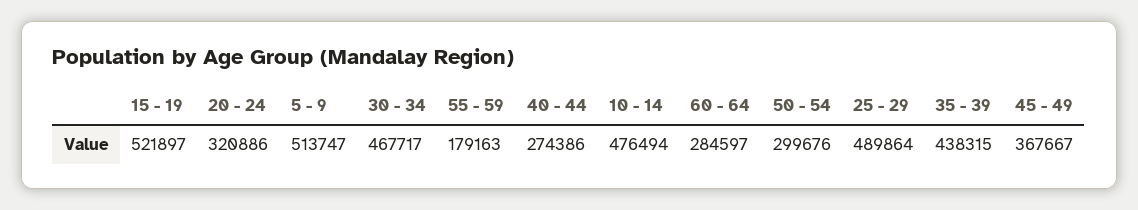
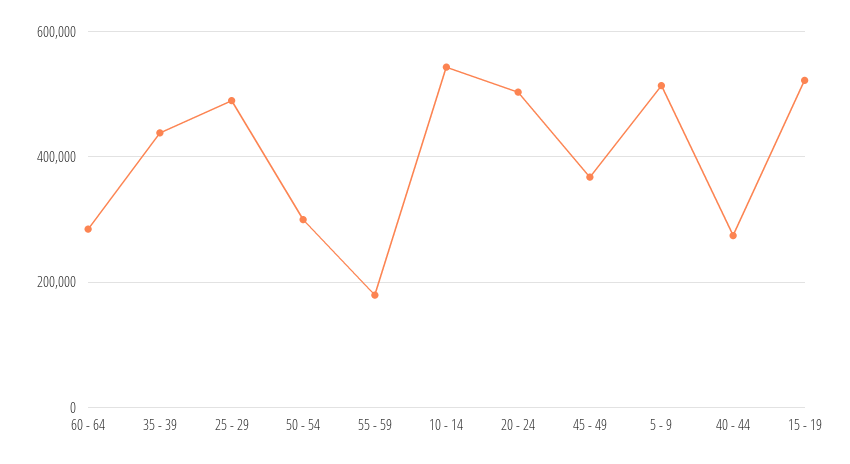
  {
    "15 - 19": 521897,
-   "20 - 24": 320886,
+   "20 - 24": 500000,
    "5 - 9": 513747,
-   "30 - 34": 467717,
    "55 - 59": 179163,
    "40 - 44": 274386,
-   "10 - 14": 476494,
+   "10 - 14": 540000,
    "60 - 64": 284597,
    "50 - 54": 299676,
    "25 - 29": 489864,
    "35 - 39": 438315,
    "45 - 49": 367667
  }

